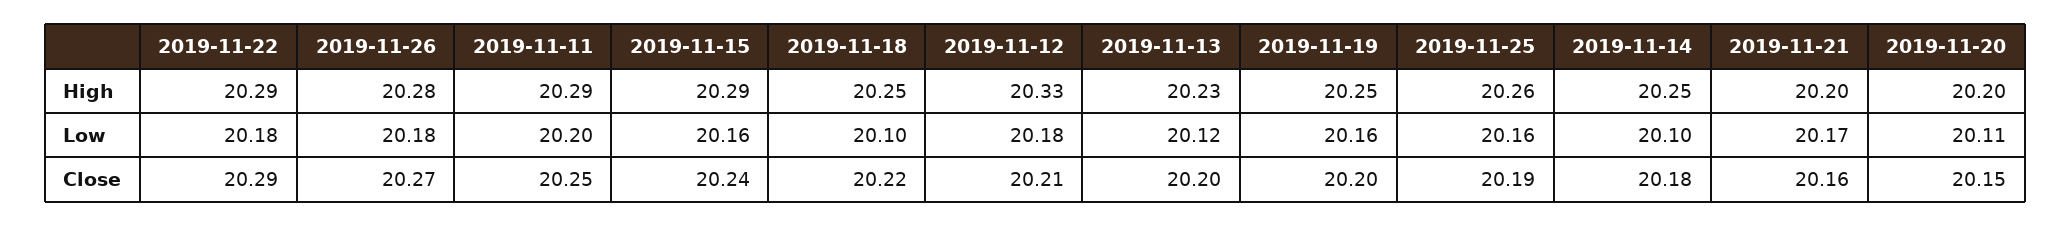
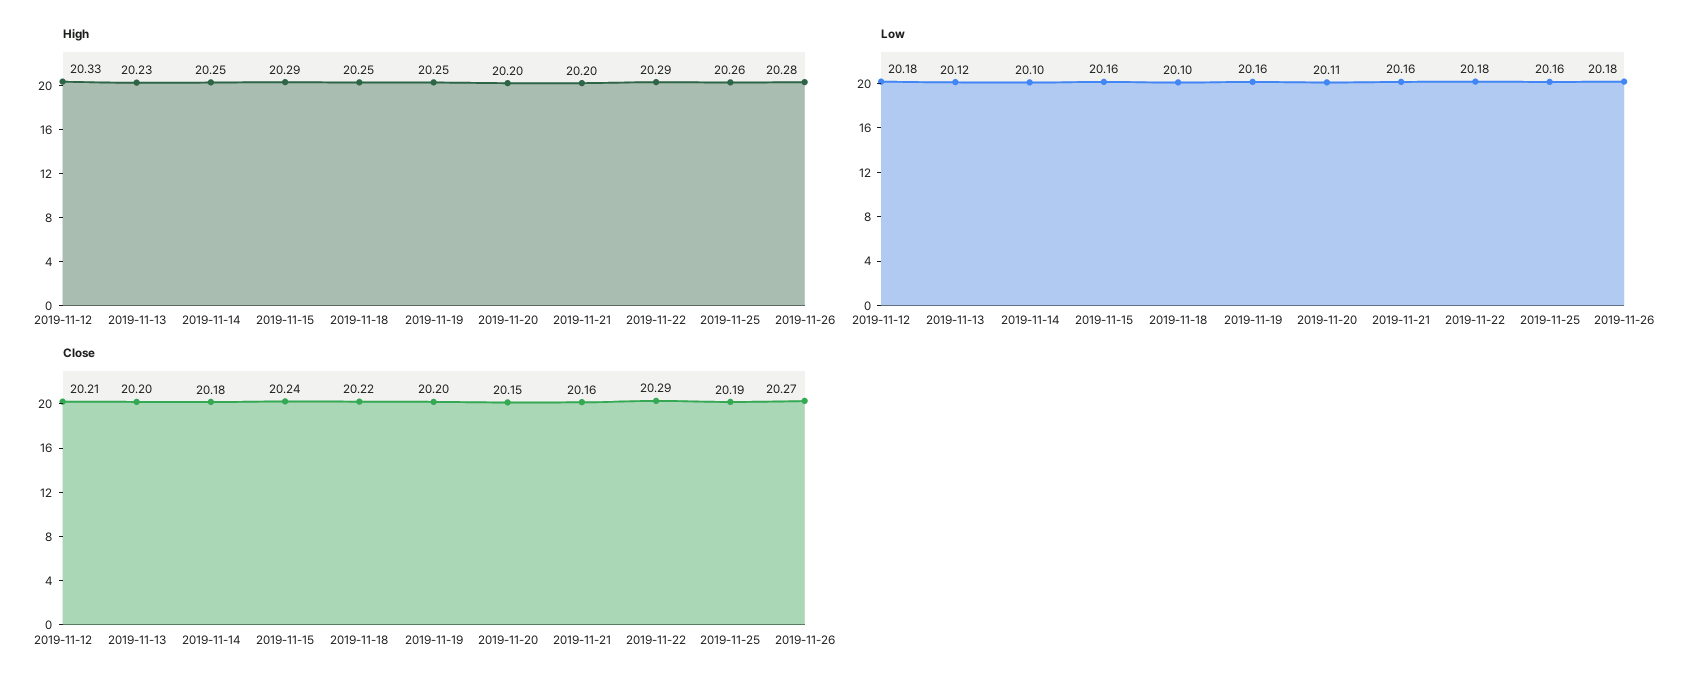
  {
    "High": {
      "2019-11-22": 20.29,
      "2019-11-26": 20.28,
-     "2019-11-11": 20.29,
      "2019-11-15": 20.29,
      "2019-11-18": 20.25,
      "2019-11-12": 20.33,
      "2019-11-13": 20.23,
      "2019-11-19": 20.25,
      "2019-11-25": 20.26,
      "2019-11-14": 20.25,
      "2019-11-21": 20.2,
      "2019-11-20": 20.2
    },
    "Low": {
      "2019-11-22": 20.18,
      "2019-11-26": 20.18,
-     "2019-11-11": 20.2,
      "2019-11-15": 20.16,
      "2019-11-18": 20.1,
      "2019-11-12": 20.18,
      "2019-11-13": 20.12,
      "2019-11-19": 20.16,
      "2019-11-25": 20.16,
      "2019-11-14": 20.1,
-     "2019-11-21": 20.17,
+     "2019-11-21": 20.16,
      "2019-11-20": 20.11
    },
    "Close": {
      "2019-11-22": 20.29,
      "2019-11-26": 20.27,
-     "2019-11-11": 20.25,
      "2019-11-15": 20.24,
      "2019-11-18": 20.22,
      "2019-11-12": 20.21,
      "2019-11-13": 20.2,
      "2019-11-19": 20.2,
      "2019-11-25": 20.19,
      "2019-11-14": 20.18,
      "2019-11-21": 20.16,
      "2019-11-20": 20.15
    }
  }

